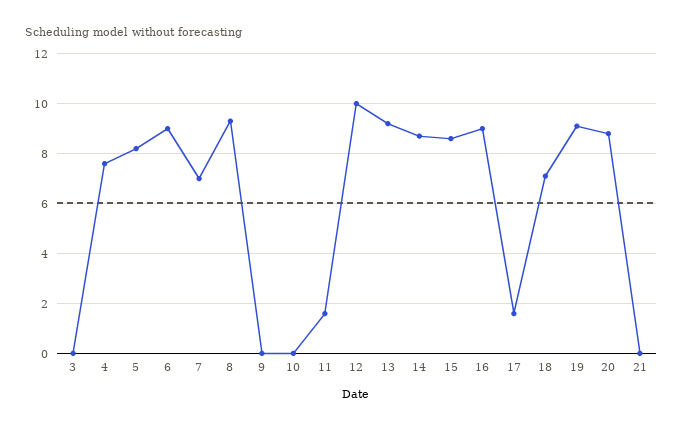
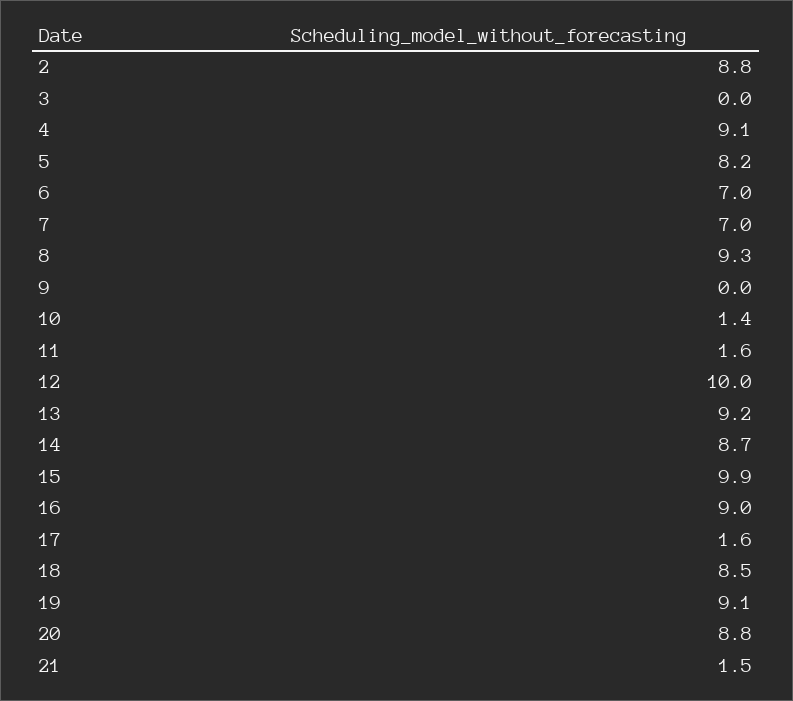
  {
    "3": 0,
-   "4": 7.5,
+   "4": 9.1,
    "5": 8.2,
-   "6": 9,
+   "6": 7,
    "7": 7,
    "8": 9.3,
    "9": 0,
-   "10": 0,
+   "10": 1.4,
    "11": 1.6,
    "12": 10,
    "13": 9.2,
    "14": 8.7,
-   "15": 8.5,
+   "15": 9.9,
    "16": 9,
    "17": 1.6,
-   "18": 7,
+   "18": 8.5,
    "19": 9.1,
    "20": 8.8,
-   "21": 0
+   "21": 1.5,
+   "2": 8.8
  }

